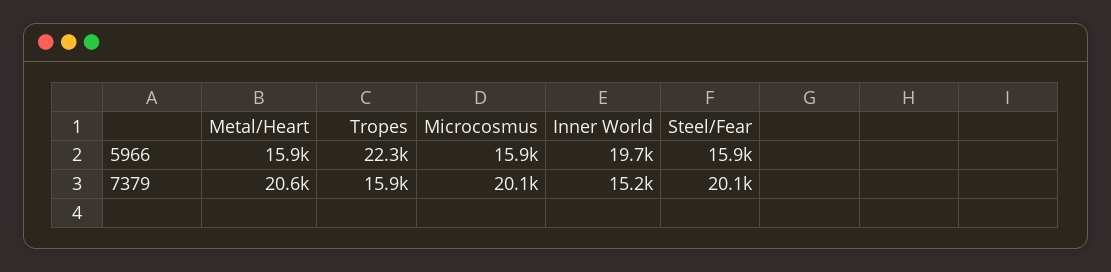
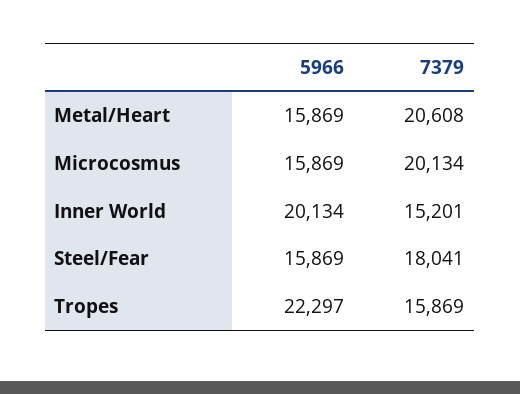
  {
    "Metal/Heart": {
      "5966": 15869,
      "7379": 20608
    },
    "Tropes": {
      "5966": 22297,
      "7379": 15869
    },
    "Microcosmus": {
      "5966": 15869,
      "7379": 20134
    },
    "Inner World": {
-     "5966": 19700,
+     "5966": 20134,
      "7379": 15201
    },
    "Steel/Fear": {
      "5966": 15869,
-     "7379": 20100
+     "7379": 18041
    }
  }

